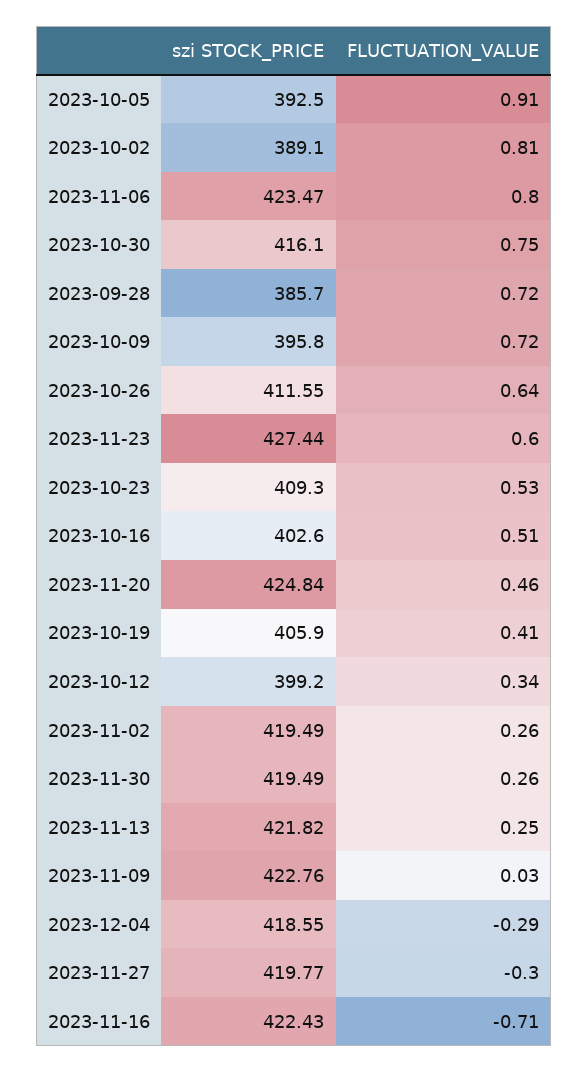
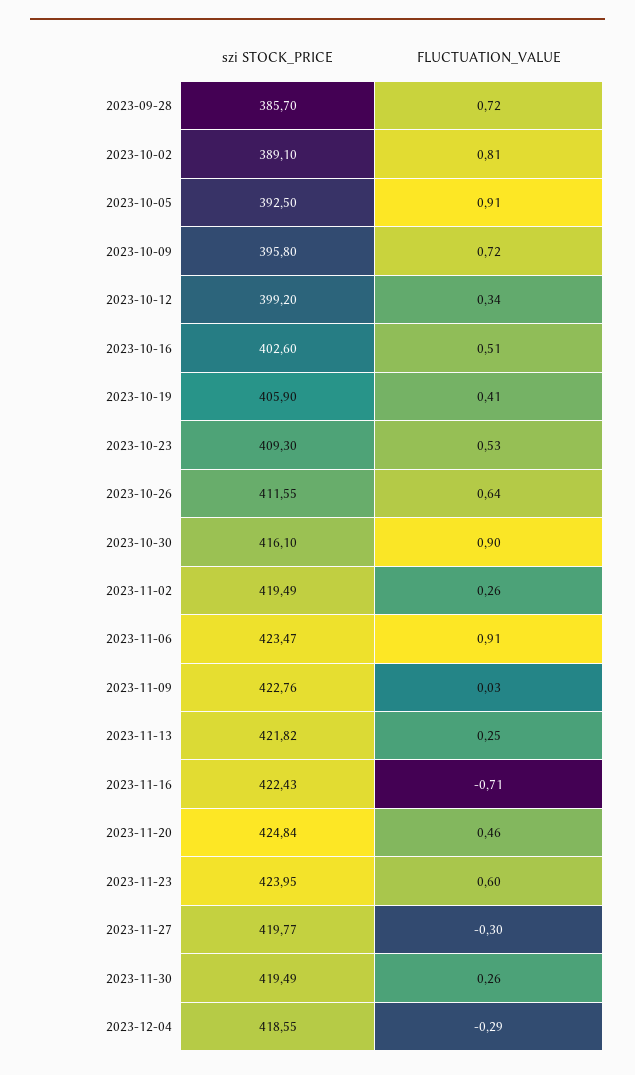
  {
    "szi STOCK_PRICE": {
      "2023-10-05": 392.5,
      "2023-10-02": 389.1,
      "2023-11-06": 423.47,
      "2023-10-30": 416.1,
      "2023-09-28": 385.7,
      "2023-10-09": 395.8,
      "2023-10-26": 411.55,
-     "2023-11-23": 427.44,
+     "2023-11-23": 423.95,
      "2023-10-23": 409.3,
      "2023-10-16": 402.6,
      "2023-11-20": 424.84,
      "2023-10-19": 405.9,
      "2023-10-12": 399.2,
      "2023-11-02": 419.49,
      "2023-11-30": 419.49,
      "2023-11-13": 421.82,
      "2023-11-09": 422.76,
      "2023-12-04": 418.55,
      "2023-11-27": 419.77,
      "2023-11-16": 422.43
    },
    "FLUCTUATION_VALUE": {
      "2023-10-05": 0.91,
      "2023-10-02": 0.81,
-     "2023-11-06": 0.8,
+     "2023-11-06": 0.91,
-     "2023-10-30": 0.75,
+     "2023-10-30": 0.9,
      "2023-09-28": 0.72,
      "2023-10-09": 0.72,
      "2023-10-26": 0.64,
      "2023-11-23": 0.6,
      "2023-10-23": 0.53,
      "2023-10-16": 0.51,
      "2023-11-20": 0.46,
      "2023-10-19": 0.41,
      "2023-10-12": 0.34,
      "2023-11-02": 0.26,
      "2023-11-30": 0.26,
      "2023-11-13": 0.25,
      "2023-11-09": 0.03,
      "2023-12-04": -0.29,
      "2023-11-27": -0.3,
      "2023-11-16": -0.71
    }
  }

